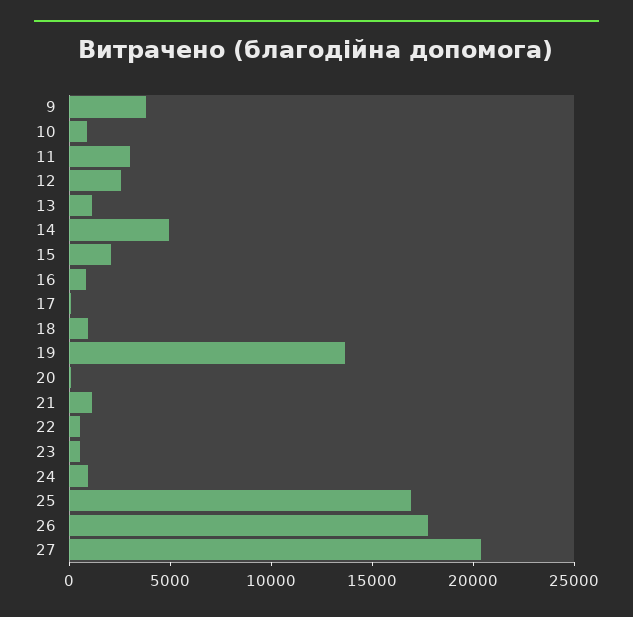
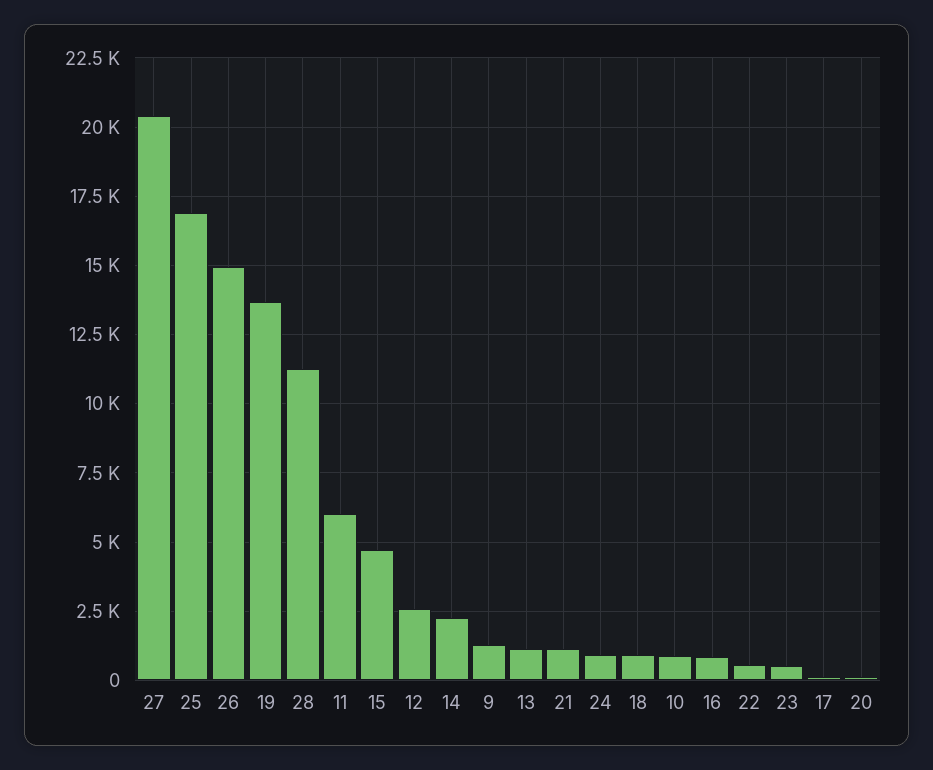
  {
-   "9": 4000,
+   "9": 1250,
    "10": 1000,
-   "11": 3000,
+   "11": 6000,
    "12": 2500,
    "13": 1250,
-   "14": 5000,
+   "14": 2250,
-   "15": 2000,
+   "15": 4750,
    "16": 750,
    "17": 0,
    "18": 1000,
    "19": 13750,
    "20": 0,
    "21": 1250,
    "22": 500,
    "23": 500,
    "24": 1000,
    "25": 17000,
-   "26": 18000,
+   "26": 15000,
-   "27": 20500
+   "27": 20500,
+   "28": 11250
  }

